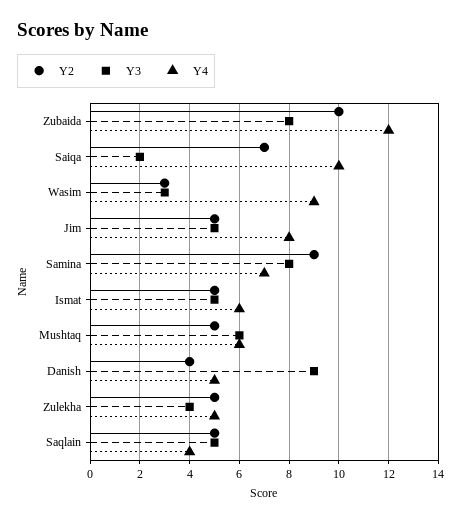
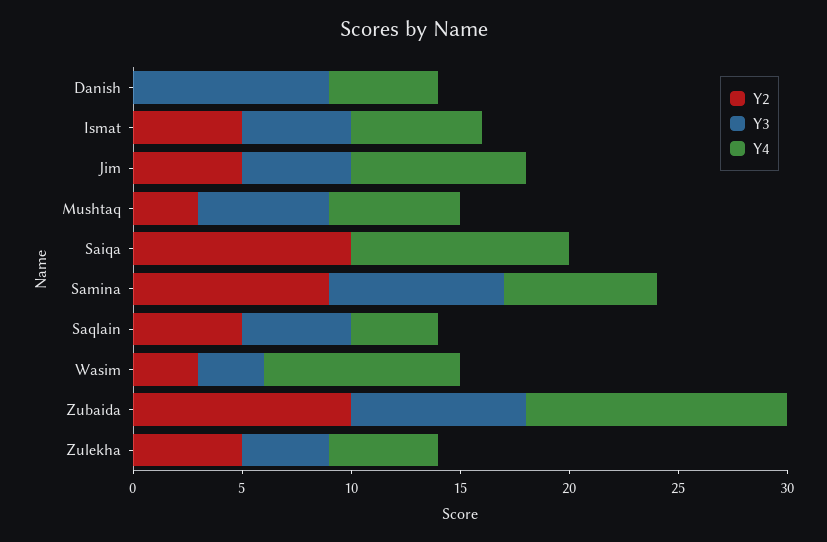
  {
    "Y2": {
      "Zubaida": 10,
-     "Saiqa": 7,
+     "Saiqa": 10,
      "Wasim": 3,
      "Jim": 5,
      "Samina": 9,
      "Ismat": 5,
-     "Mushtaq": 5,
+     "Mushtaq": 3,
-     "Danish": 4,
+     "Danish": 0,
      "Zulekha": 5,
      "Saqlain": 5
    },
    "Y3": {
      "Zubaida": 8,
-     "Saiqa": 2,
+     "Saiqa": 0,
      "Wasim": 3,
      "Jim": 5,
      "Samina": 8,
      "Ismat": 5,
      "Mushtaq": 6,
      "Danish": 9,
      "Zulekha": 4,
      "Saqlain": 5
    },
    "Y4": {
      "Zubaida": 12,
      "Saiqa": 10,
      "Wasim": 9,
      "Jim": 8,
      "Samina": 7,
      "Ismat": 6,
      "Mushtaq": 6,
      "Danish": 5,
      "Zulekha": 5,
      "Saqlain": 4
    }
  }

